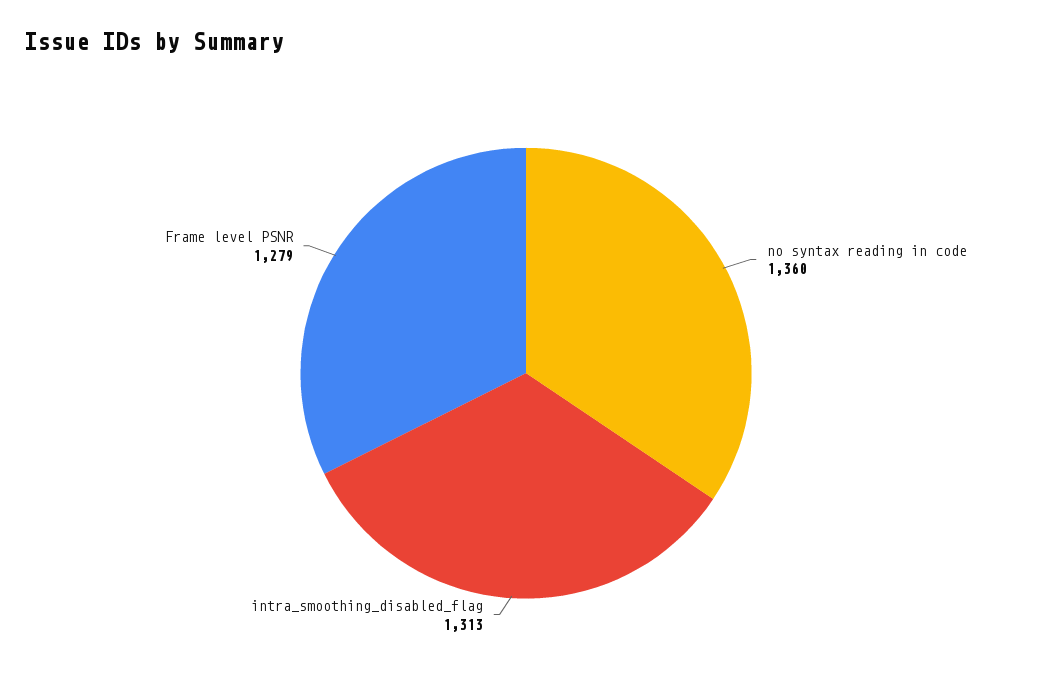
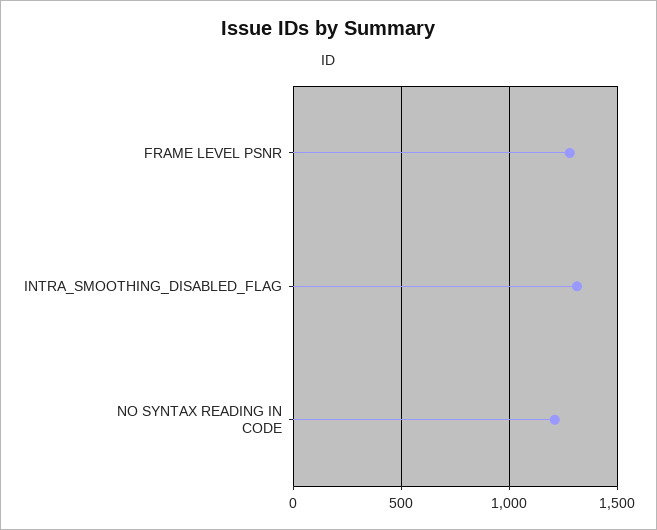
  {
-   "no syntax reading in code": 1360,
+   "no syntax reading in code": 1200,
    "intra_smoothing_disabled_flag": 1313,
    "Frame level PSNR": 1279
  }

